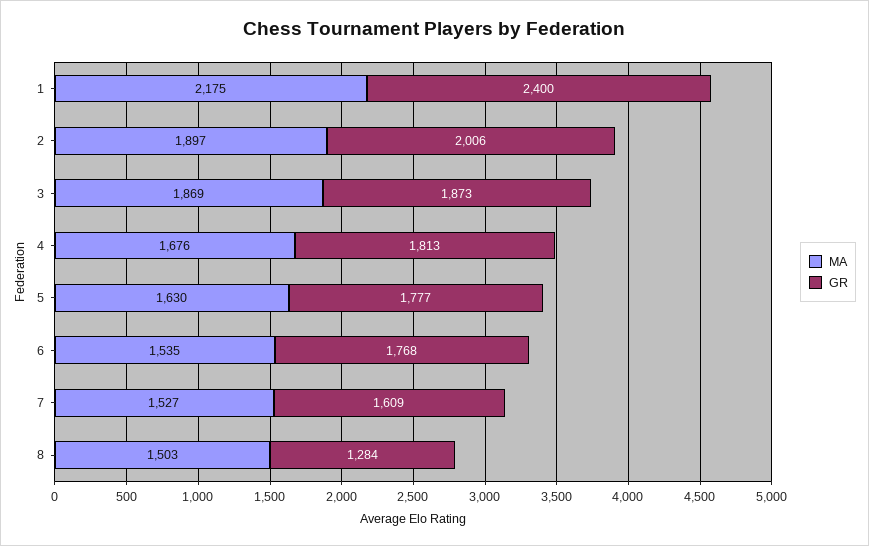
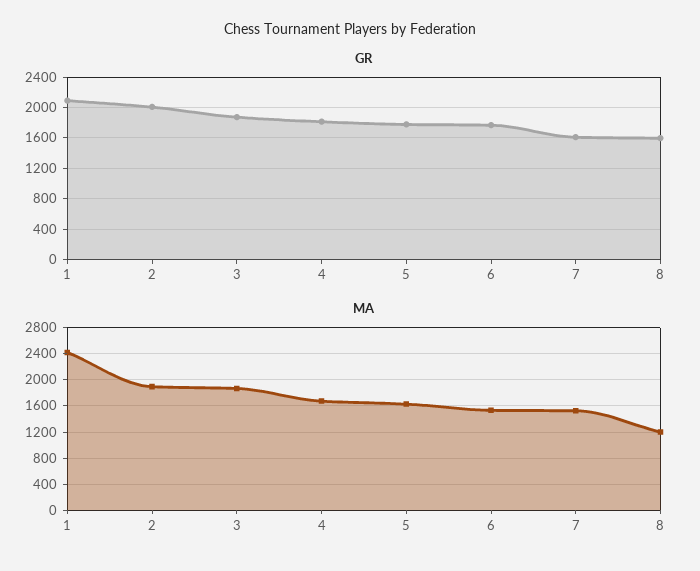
  {
    "MA": {
-     "1": 2175,
+     "1": 2400,
      "2": 1897,
      "3": 1869,
      "4": 1676,
      "5": 1630,
      "6": 1535,
      "7": 1527,
-     "8": 1503
+     "8": 1200
    },
    "GR": {
-     "1": 2400,
+     "1": 2100,
      "2": 2006,
      "3": 1873,
      "4": 1813,
      "5": 1777,
      "6": 1768,
      "7": 1609,
-     "8": 1284
+     "8": 1600
    }
  }

